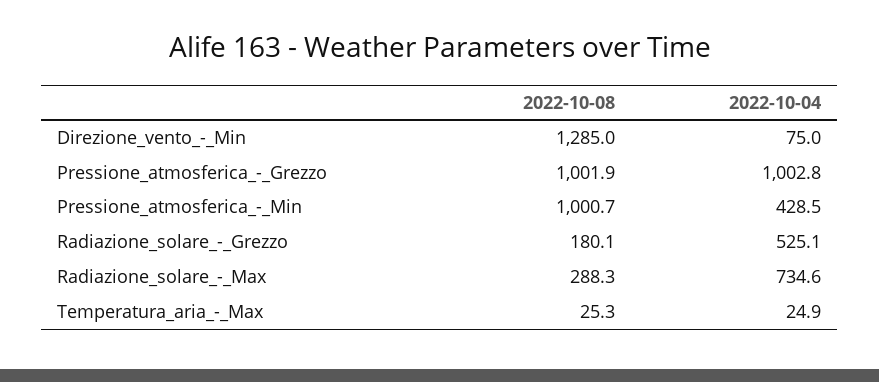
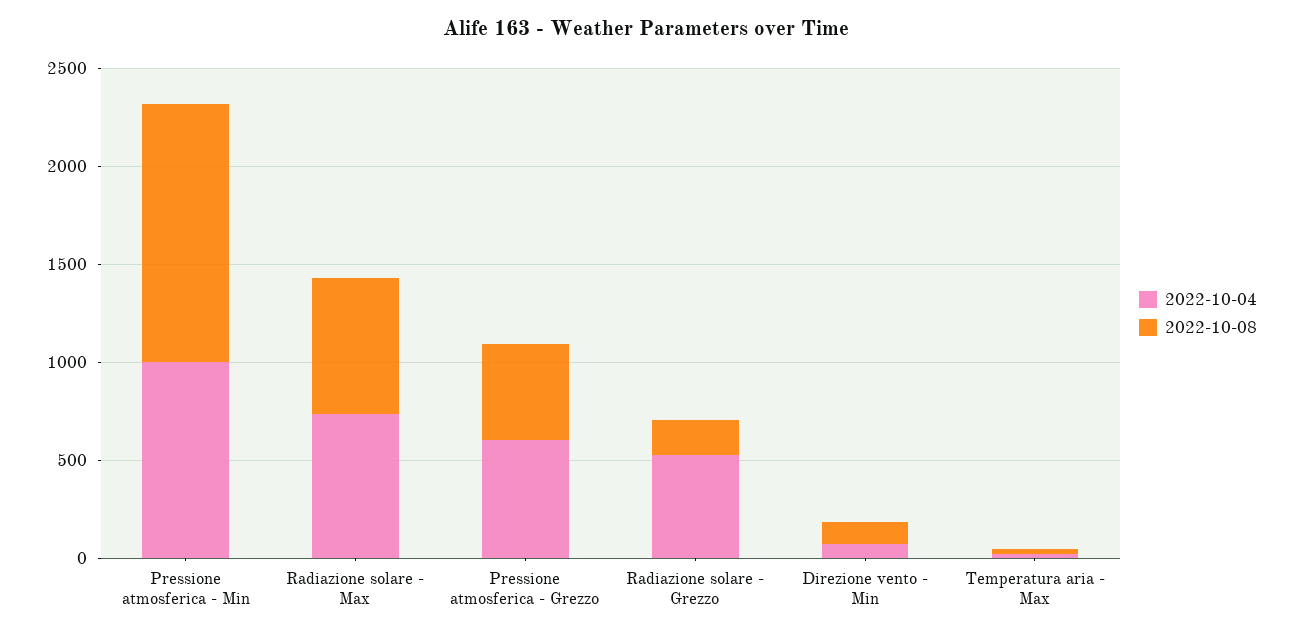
  {
    "2022-10-08": {
-     "Direzione_vento_-_Min": 1285,
+     "Direzione_vento_-_Min": 100,
-     "Pressione_atmosferica_-_Grezzo": 1001.9,
+     "Pressione_atmosferica_-_Grezzo": 500,
-     "Pressione_atmosferica_-_Min": 1000.7,
+     "Pressione_atmosferica_-_Min": 1300,
      "Radiazione_solare_-_Grezzo": 180.1,
-     "Radiazione_solare_-_Max": 288.3,
+     "Radiazione_solare_-_Max": 700,
      "Temperatura_aria_-_Max": 25.3
    },
    "2022-10-04": {
      "Direzione_vento_-_Min": 75,
-     "Pressione_atmosferica_-_Grezzo": 1002.8,
+     "Pressione_atmosferica_-_Grezzo": 600,
-     "Pressione_atmosferica_-_Min": 428.5,
+     "Pressione_atmosferica_-_Min": 1000,
      "Radiazione_solare_-_Grezzo": 525.1,
      "Radiazione_solare_-_Max": 734.6,
      "Temperatura_aria_-_Max": 24.9
    }
  }

